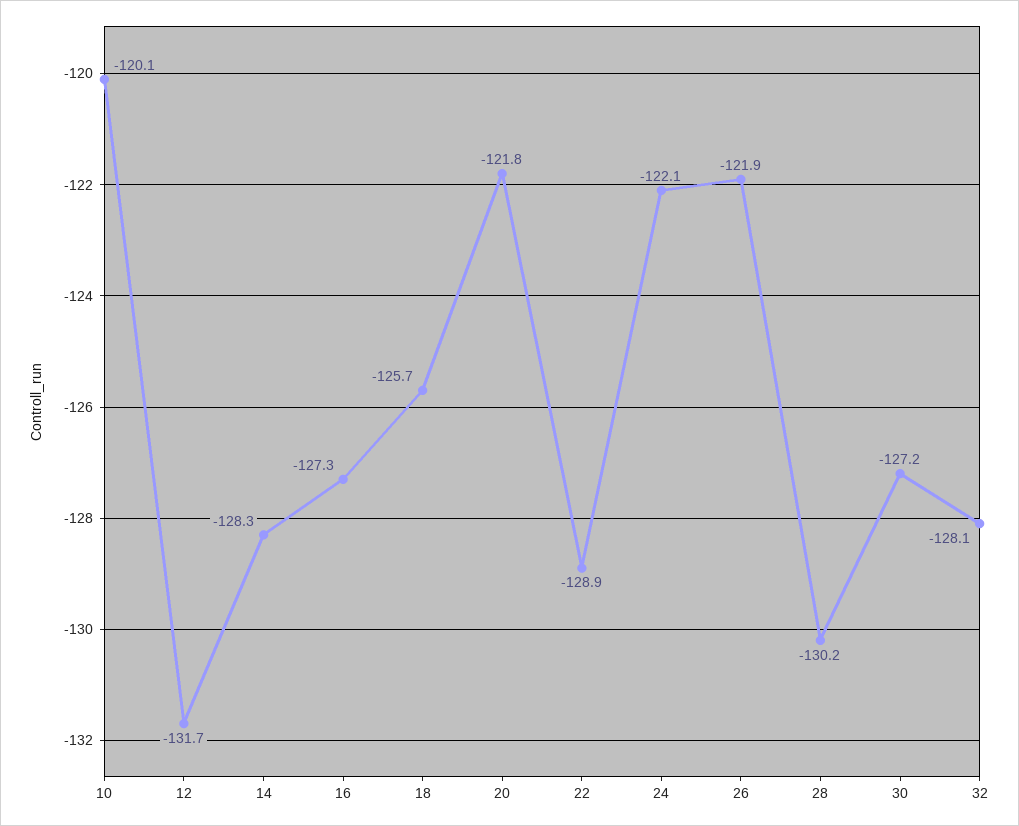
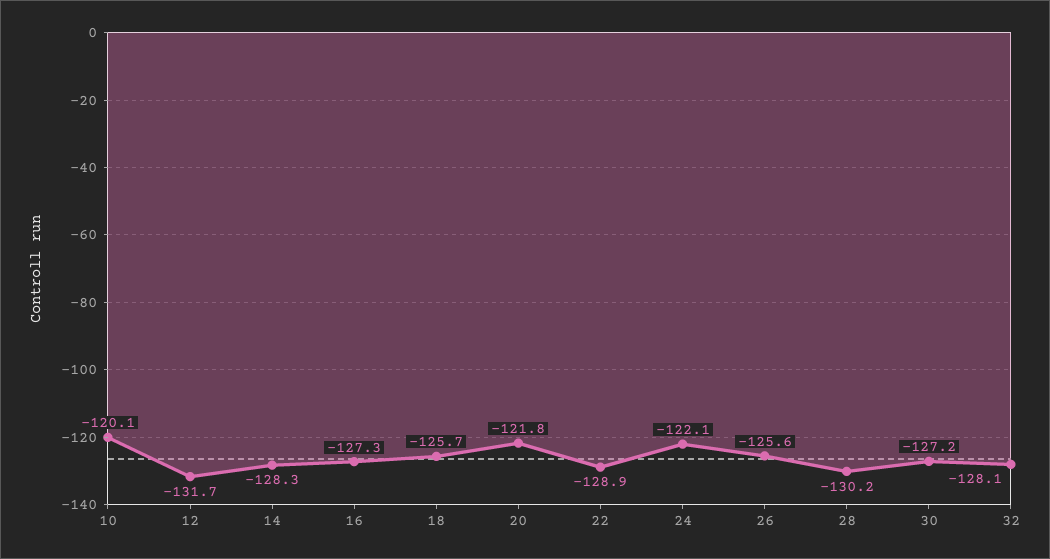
  {
    "10": -120.1,
    "12": -131.7,
    "14": -128.3,
    "16": -127.3,
    "18": -125.7,
    "20": -121.8,
    "22": -128.9,
    "24": -122.1,
-   "26": -121.9,
+   "26": -125.6,
    "28": -130.2,
    "30": -127.2,
    "32": -128.1
  }

